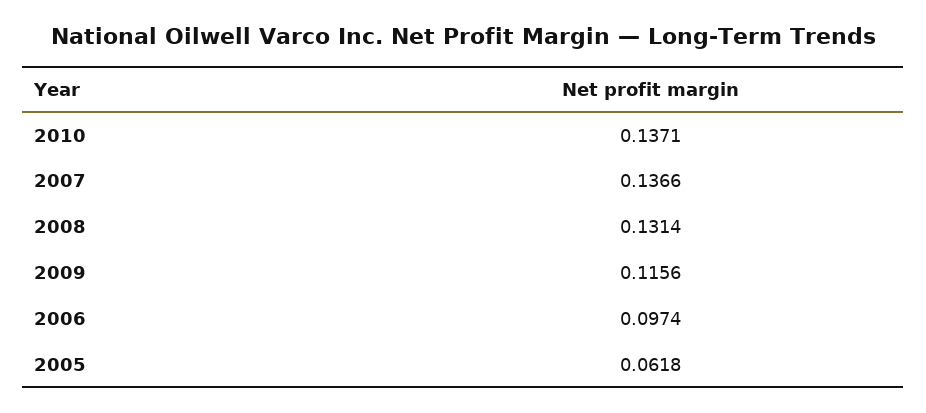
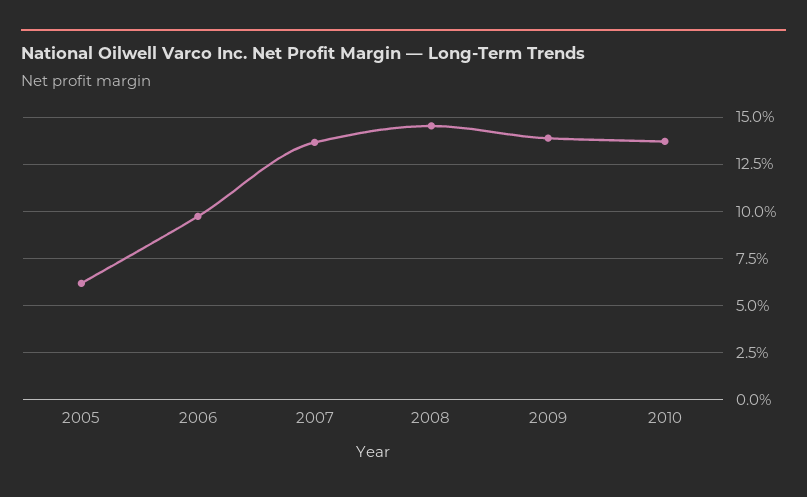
  {
    "2010": 0.1371,
    "2007": 0.1366,
-   "2008": 0.1314,
+   "2008": 0.145,
-   "2009": 0.1156,
+   "2009": 0.14,
    "2006": 0.0974,
    "2005": 0.0618
  }

